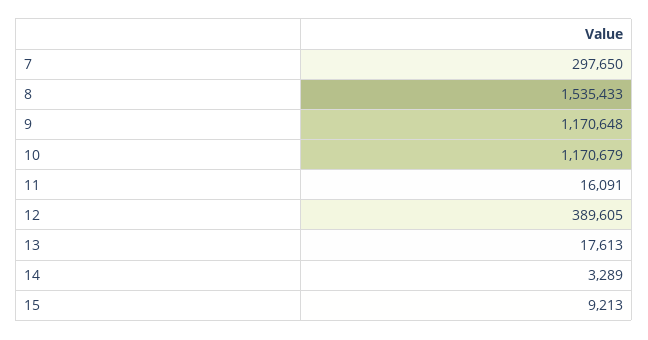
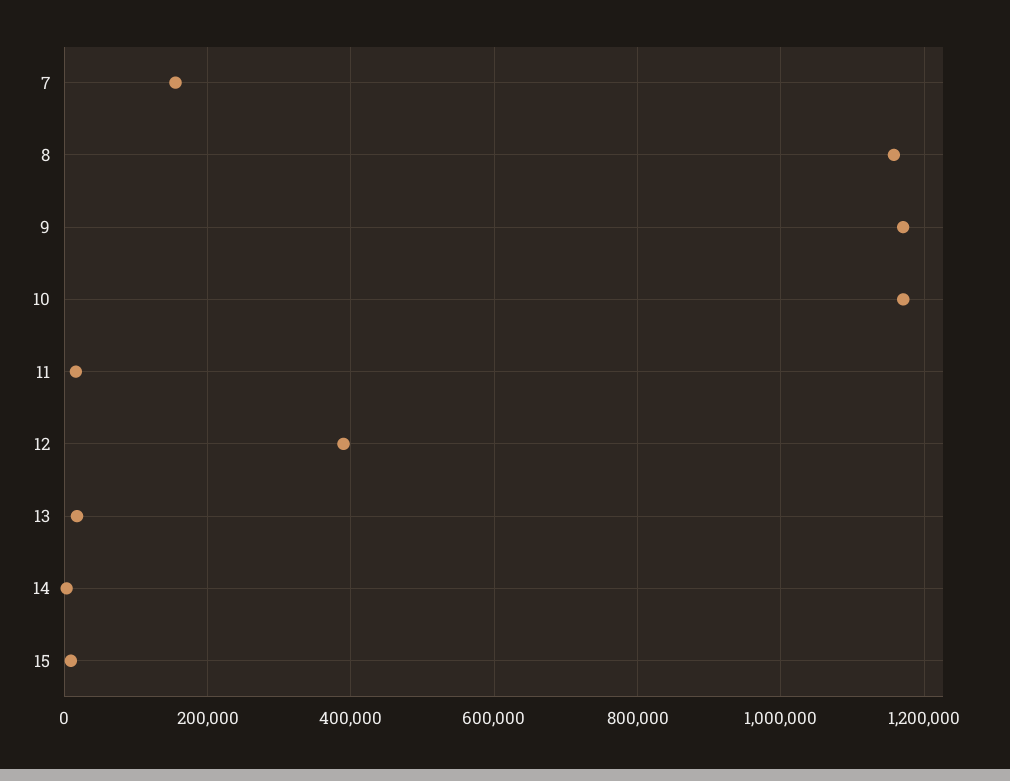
  {
-   "7": 297650,
+   "7": 160000,
-   "8": 1535433,
+   "8": 1160000,
    "9": 1170648,
    "10": 1170679,
    "11": 16091,
    "12": 389605,
    "13": 17613,
    "14": 3289,
    "15": 9213
  }

